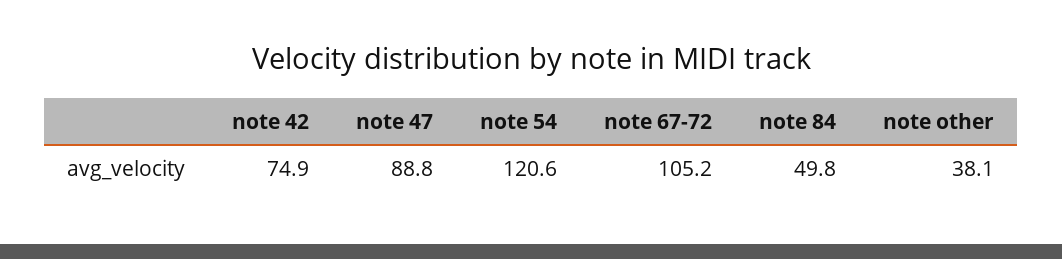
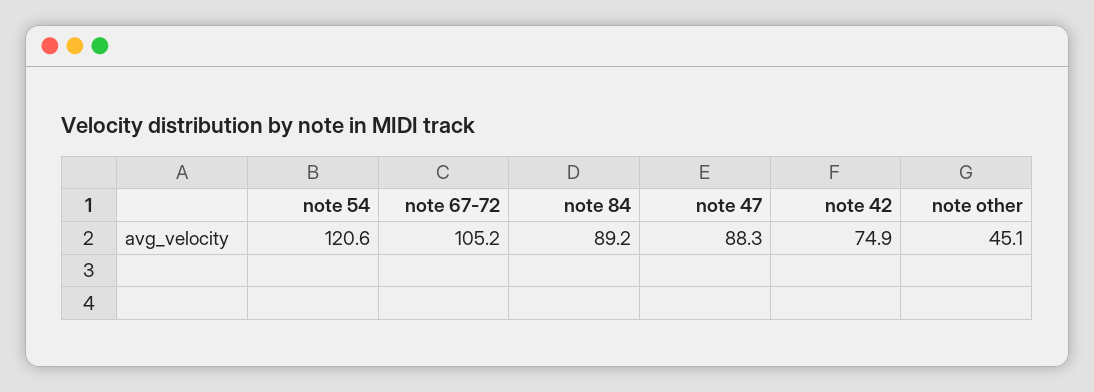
  {
    "note 42": 74.9,
-   "note 47": 88.8,
+   "note 47": 88.3,
    "note 54": 120.6,
    "note 67-72": 105.2,
-   "note 84": 49.8,
+   "note 84": 89.2,
-   "note other": 38.1
+   "note other": 45.1
  }

